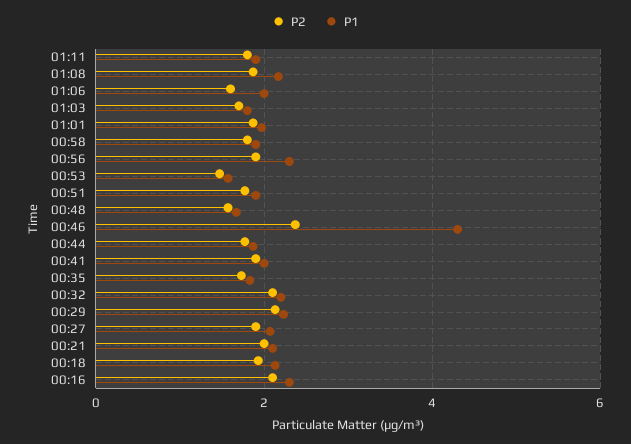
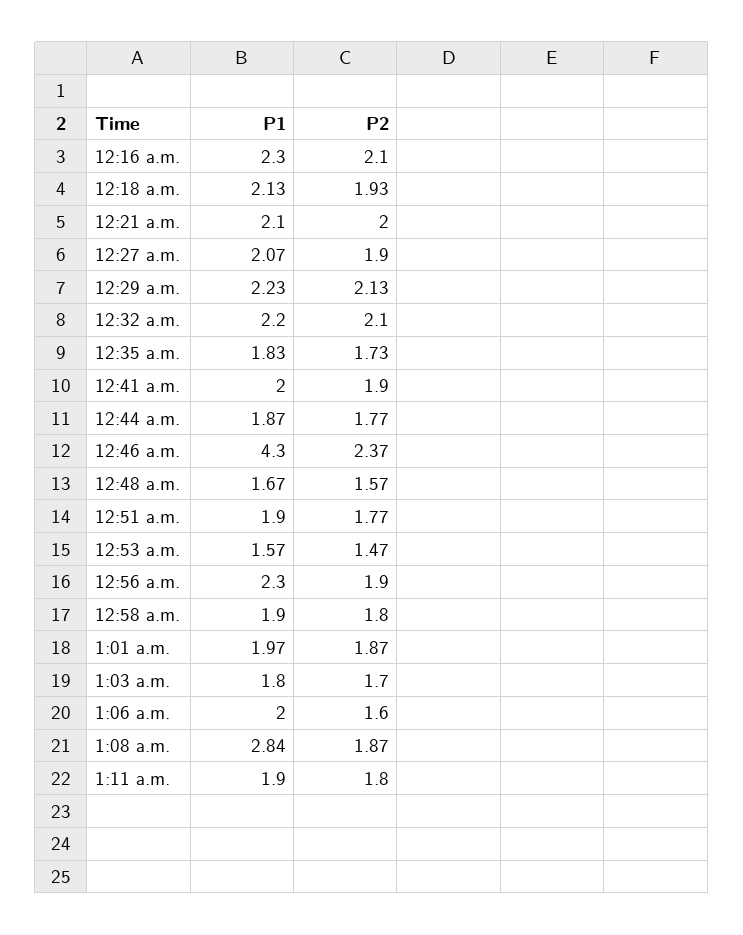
  {
    "P2": {
      "01:11": 1.8,
      "01:08": 1.87,
      "01:06": 1.6,
      "01:03": 1.7,
      "01:01": 1.87,
      "00:58": 1.8,
      "00:56": 1.9,
      "00:53": 1.47,
      "00:51": 1.77,
      "00:48": 1.57,
      "00:46": 2.37,
      "00:44": 1.77,
      "00:41": 1.9,
      "00:35": 1.73,
      "00:32": 2.1,
      "00:29": 2.13,
      "00:27": 1.9,
      "00:21": 2,
      "00:18": 1.93,
      "00:16": 2.1
    },
    "P1": {
      "01:11": 1.9,
-     "01:08": 2.2,
+     "01:08": 2.84,
      "01:06": 2,
      "01:03": 1.8,
      "01:01": 1.97,
      "00:58": 1.9,
      "00:56": 2.3,
      "00:53": 1.57,
      "00:51": 1.9,
      "00:48": 1.67,
      "00:46": 4.3,
      "00:44": 1.87,
      "00:41": 2,
      "00:35": 1.83,
      "00:32": 2.2,
      "00:29": 2.23,
      "00:27": 2.07,
      "00:21": 2.1,
      "00:18": 2.13,
      "00:16": 2.3
    }
  }

